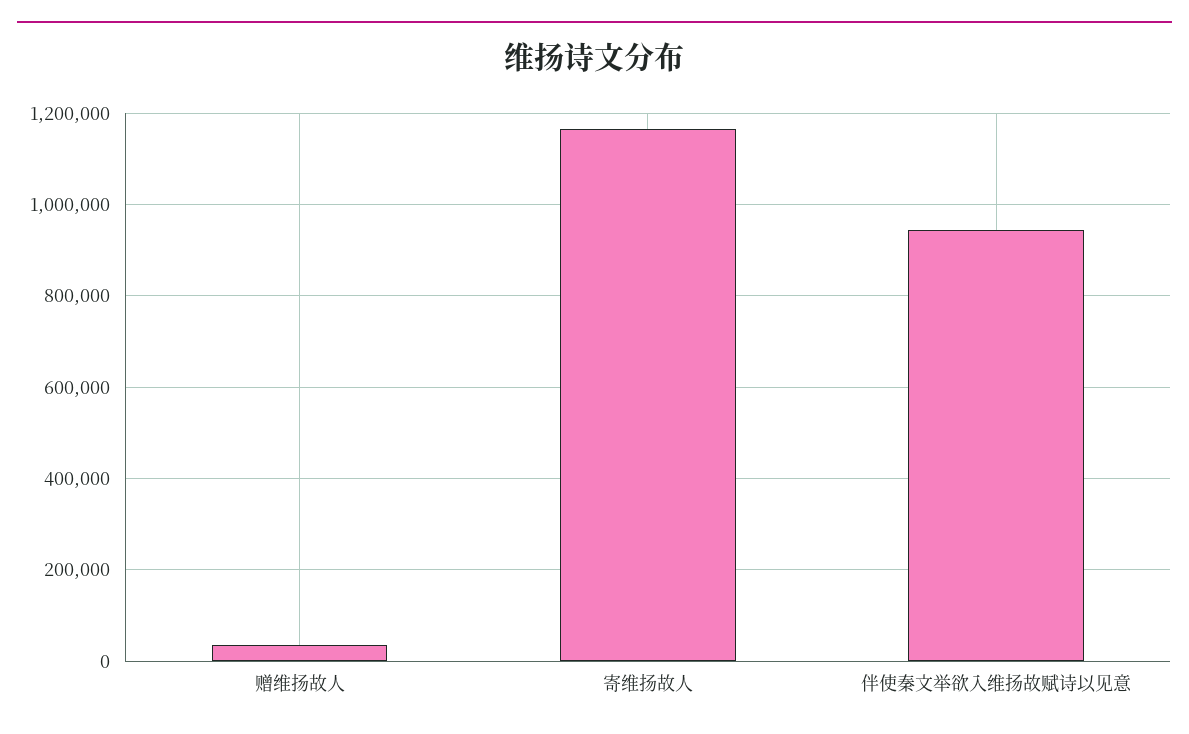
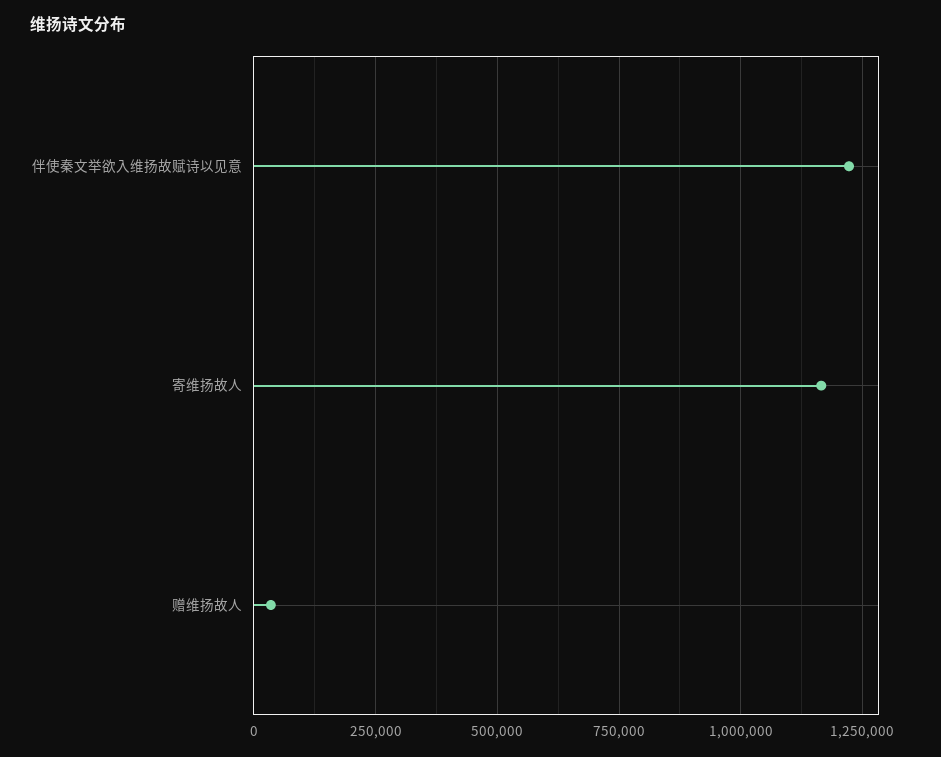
  {
    "赠维扬故人": 40000,
    "寄维扬故人": 1160000,
-   "伴使秦文举欲入维扬故赋诗以见意": 940000
+   "伴使秦文举欲入维扬故赋诗以见意": 1225000
  }

